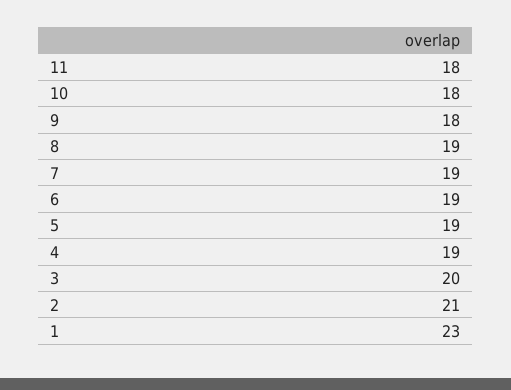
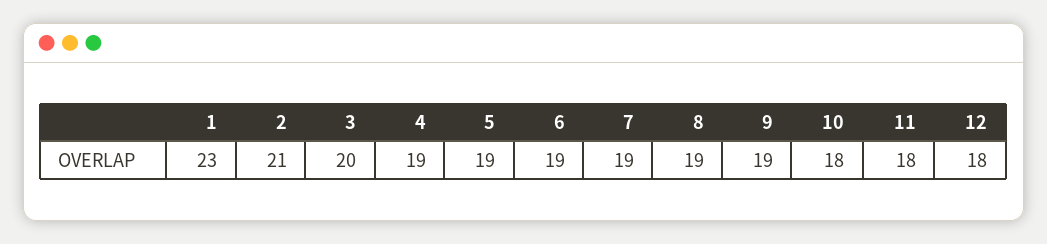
  {
    "11": 18,
    "10": 18,
-   "9": 18,
+   "9": 19,
    "8": 19,
    "7": 19,
    "6": 19,
    "5": 19,
    "4": 19,
    "3": 20,
    "2": 21,
-   "1": 23
+   "1": 23,
+   "12": 18
  }

